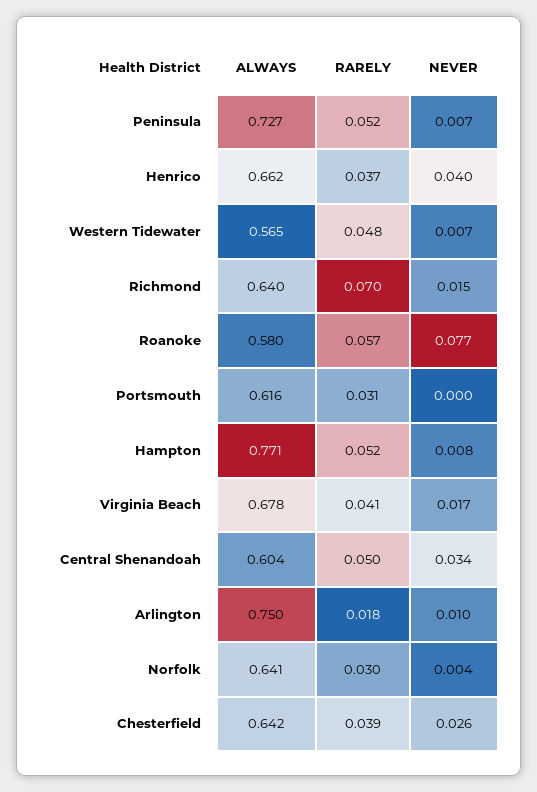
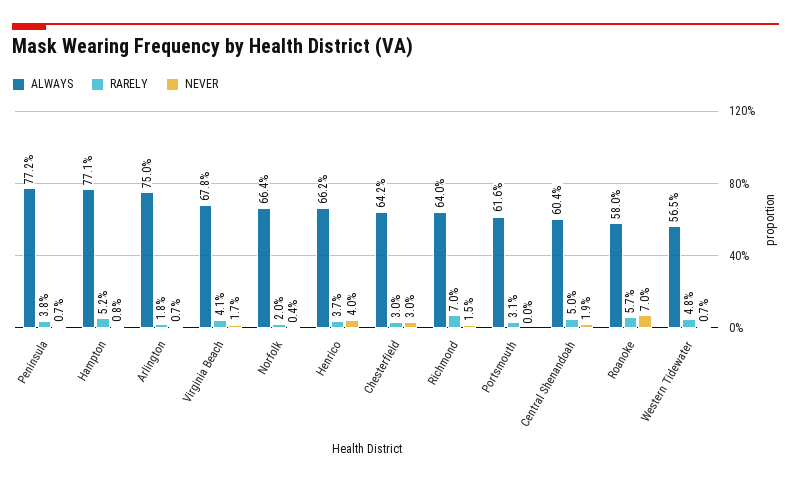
  {
    "ALWAYS": {
-     "Peninsula": 0.727,
+     "Peninsula": 0.772,
      "Henrico": 0.662,
      "Western Tidewater": 0.565,
      "Richmond": 0.64,
      "Roanoke": 0.58,
      "Portsmouth": 0.616,
      "Hampton": 0.771,
      "Virginia Beach": 0.678,
      "Central Shenandoah": 0.604,
      "Arlington": 0.75,
-     "Norfolk": 0.641,
+     "Norfolk": 0.664,
      "Chesterfield": 0.642
    },
    "RARELY": {
-     "Peninsula": 0.052,
+     "Peninsula": 0.038,
      "Henrico": 0.037,
      "Western Tidewater": 0.048,
      "Richmond": 0.07,
      "Roanoke": 0.057,
      "Portsmouth": 0.031,
      "Hampton": 0.052,
      "Virginia Beach": 0.041,
      "Central Shenandoah": 0.05,
      "Arlington": 0.018,
-     "Norfolk": 0.03,
+     "Norfolk": 0.02,
-     "Chesterfield": 0.039
+     "Chesterfield": 0.03
    },
    "NEVER": {
      "Peninsula": 0.007,
      "Henrico": 0.04,
      "Western Tidewater": 0.007,
      "Richmond": 0.015,
-     "Roanoke": 0.077,
+     "Roanoke": 0.07,
      "Portsmouth": 0,
      "Hampton": 0.008,
      "Virginia Beach": 0.017,
-     "Central Shenandoah": 0.034,
+     "Central Shenandoah": 0.019,
-     "Arlington": 0.01,
+     "Arlington": 0.007,
      "Norfolk": 0.004,
-     "Chesterfield": 0.026
+     "Chesterfield": 0.03
    }
  }

